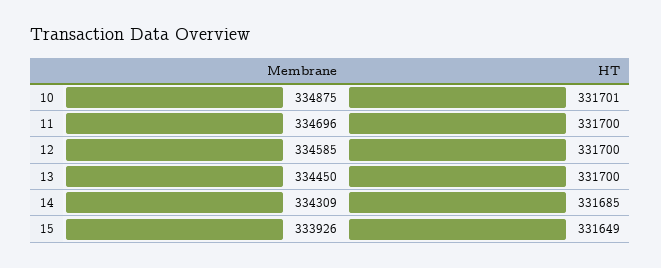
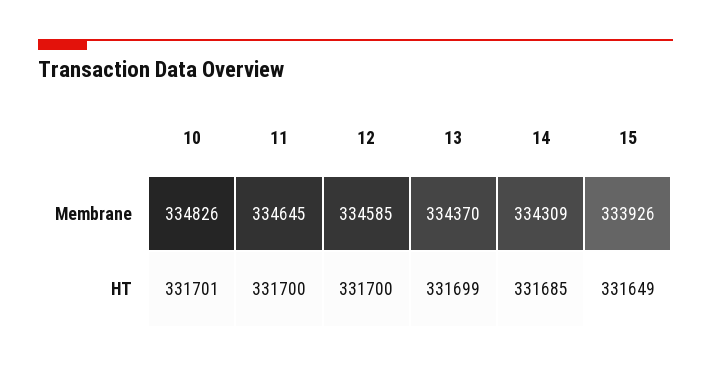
  {
    "Membrane": {
-     "10": 334875,
+     "10": 334826,
-     "11": 334696,
+     "11": 334645,
      "12": 334585,
-     "13": 334450,
+     "13": 334370,
      "14": 334309,
      "15": 333926
    },
    "HT": {
      "10": 331701,
      "11": 331700,
      "12": 331700,
-     "13": 331700,
+     "13": 331699,
      "14": 331685,
      "15": 331649
    }
  }

